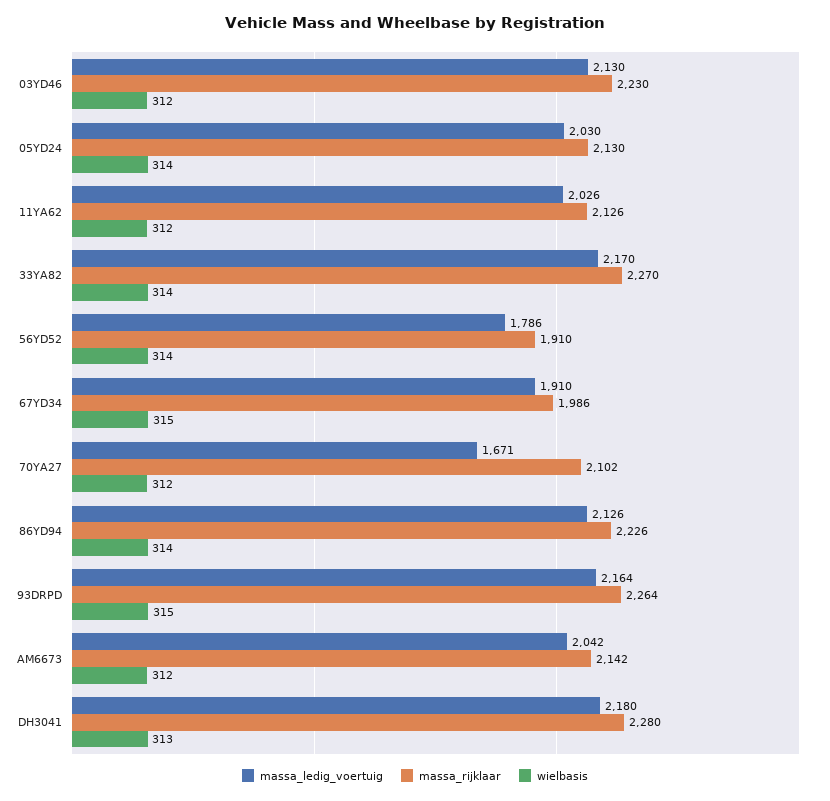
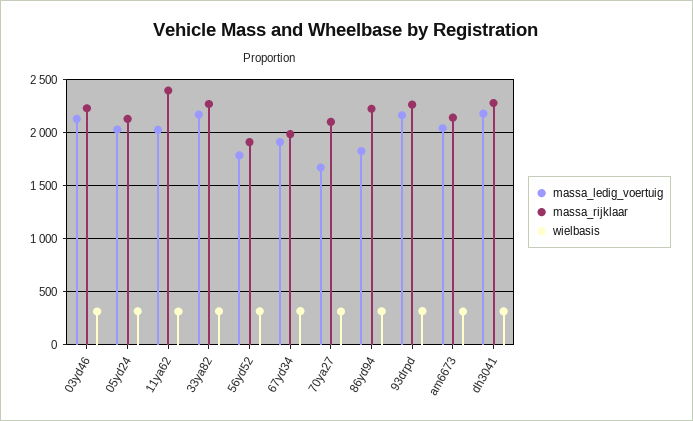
  {
    "massa_ledig_voertuig": {
      "03YD46": 2130,
      "05YD24": 2030,
      "11YA62": 2026,
      "33YA82": 2170,
      "56YD52": 1786,
      "67YD34": 1910,
      "70YA27": 1671,
-     "86YD94": 2126,
+     "86YD94": 1800,
      "93DRPD": 2164,
      "AM6673": 2042,
      "DH3041": 2180
    },
    "massa_rijklaar": {
      "03YD46": 2230,
      "05YD24": 2130,
-     "11YA62": 2126,
+     "11YA62": 2400,
      "33YA82": 2270,
      "56YD52": 1910,
      "67YD34": 1986,
      "70YA27": 2102,
      "86YD94": 2226,
      "93DRPD": 2264,
      "AM6673": 2142,
      "DH3041": 2280
    },
    "wielbasis": {
      "03YD46": 312,
      "05YD24": 314,
      "11YA62": 312,
      "33YA82": 314,
      "56YD52": 314,
      "67YD34": 315,
      "70YA27": 312,
      "86YD94": 314,
      "93DRPD": 315,
      "AM6673": 312,
      "DH3041": 313
    }
  }

